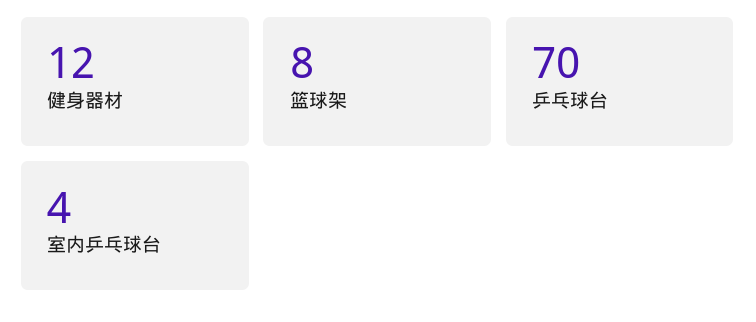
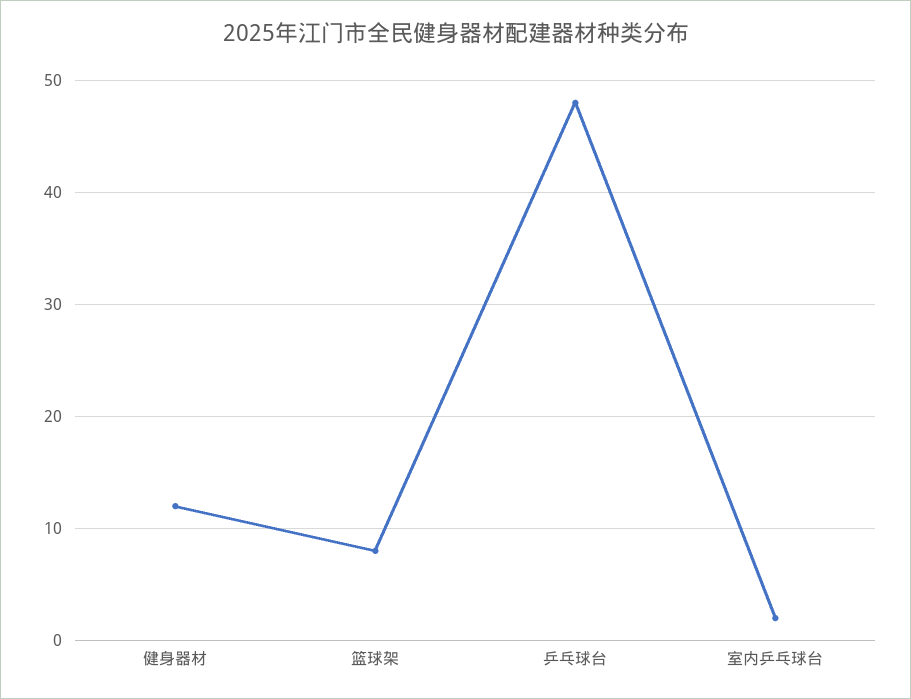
  {
    "健身器材": 12,
    "篮球架": 8,
-   "乒乓球台": 70,
+   "乒乓球台": 48,
-   "室内乒乓球台": 4
+   "室内乒乓球台": 2
  }

